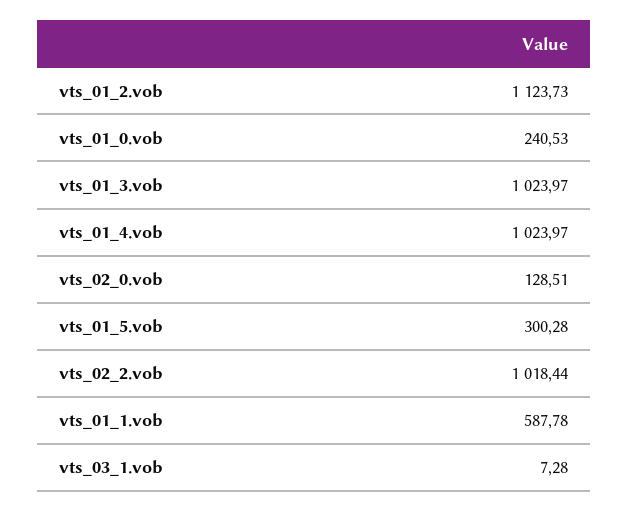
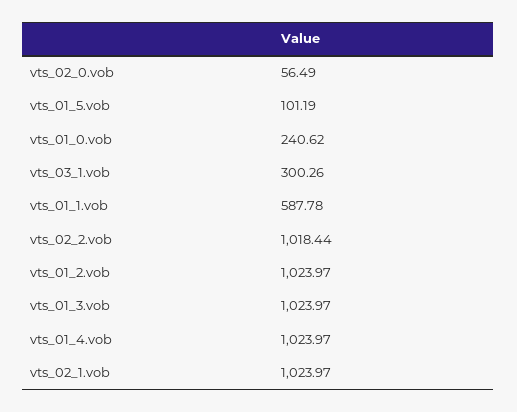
  {
-   "vts_01_2.vob": 1123.73,
+   "vts_01_2.vob": 1023.97,
-   "vts_01_0.vob": 240.53,
+   "vts_01_0.vob": 240.62,
    "vts_01_3.vob": 1023.97,
    "vts_01_4.vob": 1023.97,
-   "vts_02_0.vob": 128.51,
+   "vts_02_0.vob": 56.49,
-   "vts_01_5.vob": 300.28,
+   "vts_01_5.vob": 101.19,
    "vts_02_2.vob": 1018.44,
    "vts_01_1.vob": 587.78,
-   "vts_03_1.vob": 7.28
+   "vts_03_1.vob": 300.26,
+   "vts_02_1.vob": 1023.97
  }

